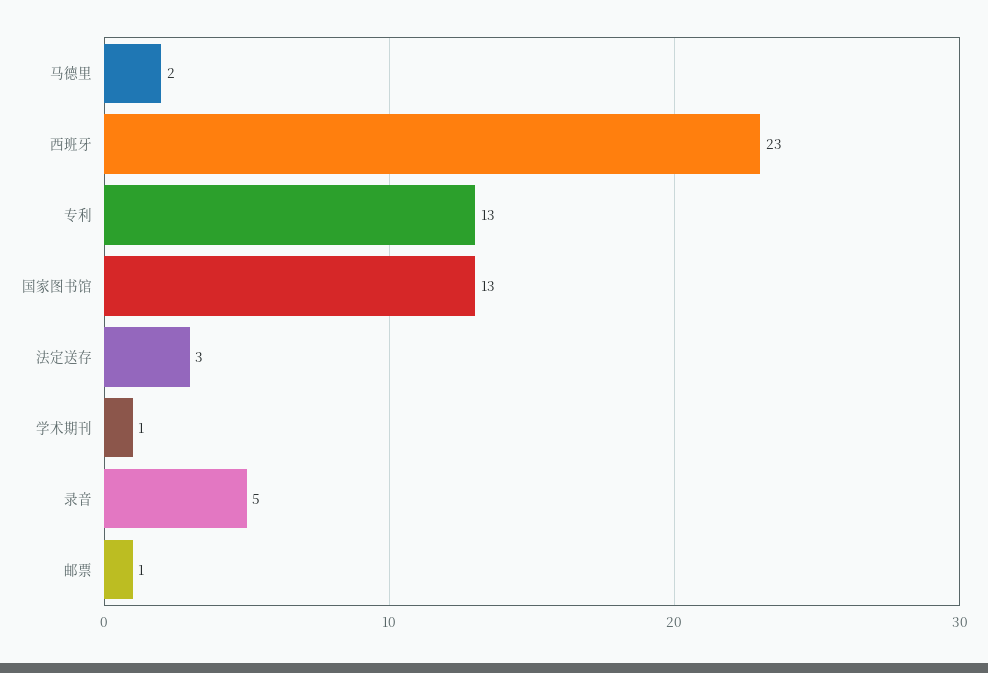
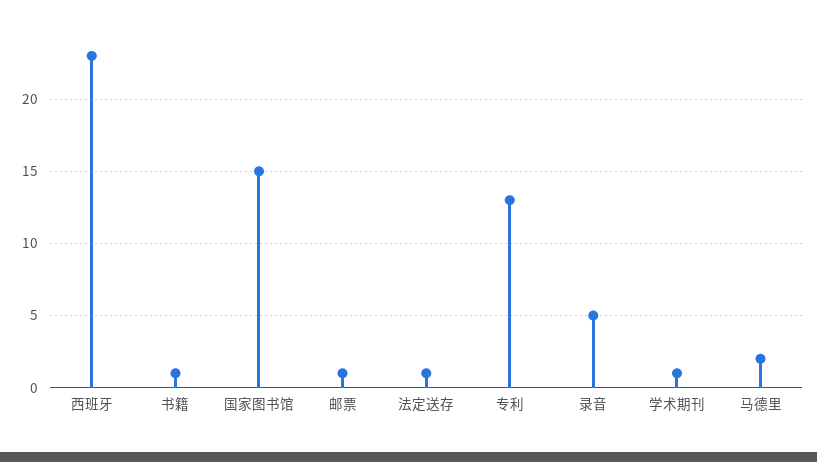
  {
    "马德里": 2,
    "西班牙": 23,
    "专利": 13,
-   "国家图书馆": 13,
+   "国家图书馆": 15,
-   "法定送存": 3,
+   "法定送存": 1,
    "学术期刊": 1,
    "录音": 5,
-   "邮票": 1
+   "邮票": 1,
+   "书籍": 1
  }

